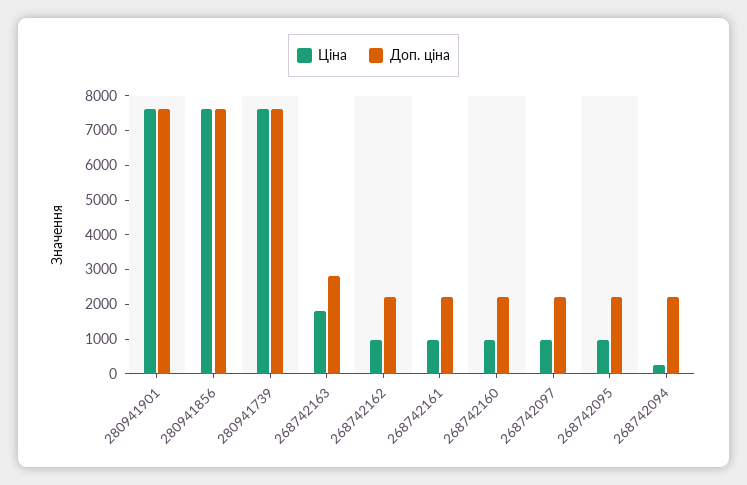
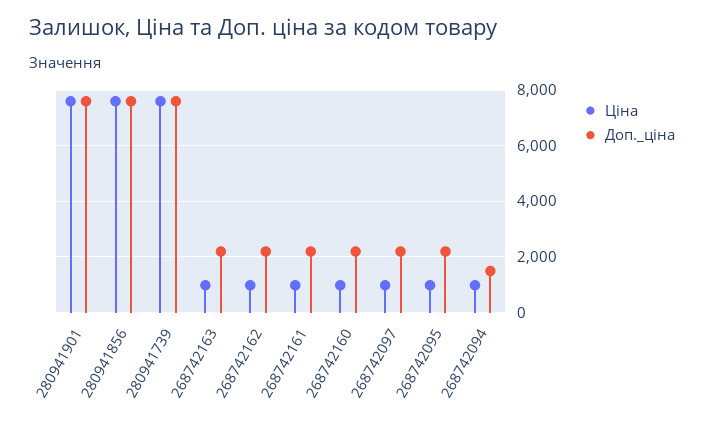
  {
    "Ціна": {
      "280941901": 7500,
      "280941856": 7500,
      "280941739": 7500,
-     "268742163": 1750,
+     "268742163": 1000,
      "268742162": 1000,
      "268742161": 1000,
      "268742160": 1000,
      "268742097": 1000,
      "268742095": 1000,
-     "268742094": 250
+     "268742094": 1000
    },
    "Доп. ціна": {
      "280941901": 7500,
      "280941856": 7500,
      "280941739": 7500,
-     "268742163": 2750,
+     "268742163": 2250,
      "268742162": 2250,
      "268742161": 2250,
      "268742160": 2250,
      "268742097": 2250,
      "268742095": 2250,
-     "268742094": 2250
+     "268742094": 1500
    }
  }

